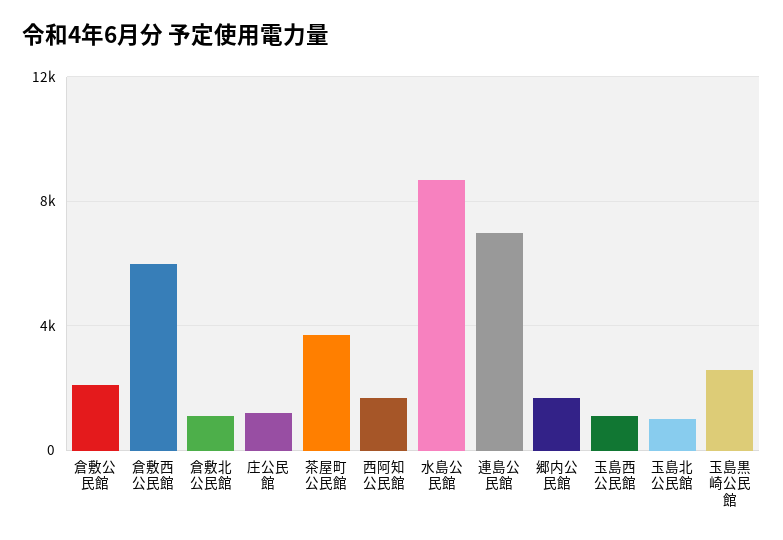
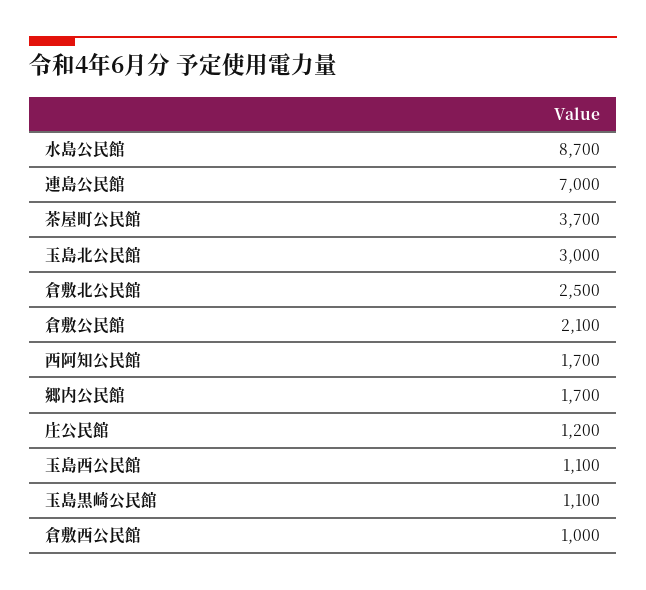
  {
    "倉敷公民館": 2100,
-   "倉敷西公民館": 6000,
+   "倉敷西公民館": 1000,
-   "倉敷北公民館": 1000,
+   "倉敷北公民館": 2500,
    "庄公民館": 1200,
    "茶屋町公民館": 3700,
    "西阿知公民館": 1700,
    "水島公民館": 8700,
    "連島公民館": 7000,
    "郷内公民館": 1700,
    "玉島西公民館": 1100,
-   "玉島北公民館": 1000,
+   "玉島北公民館": 3000,
-   "玉島黒崎公民館": 2500
+   "玉島黒崎公民館": 1100
  }

